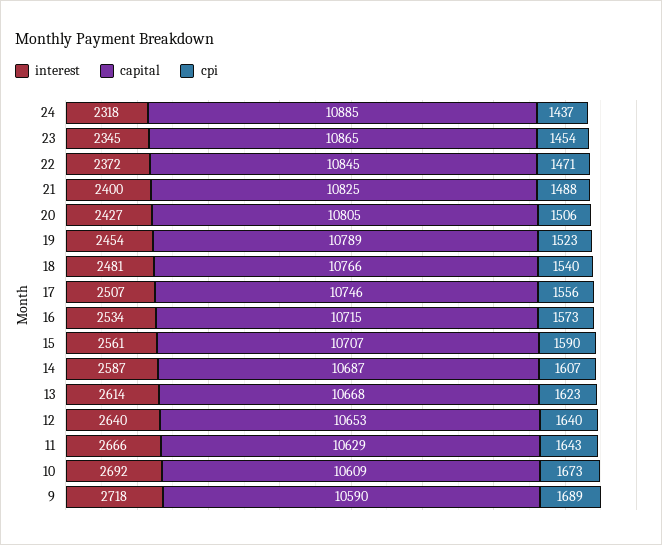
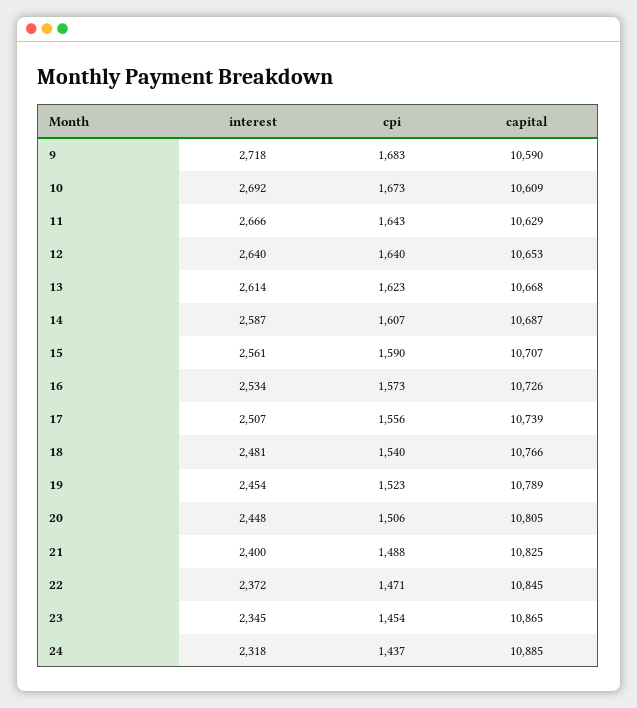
  {
    "interest": {
      "24": 2318,
      "23": 2345,
      "22": 2372,
      "21": 2400,
-     "20": 2427,
+     "20": 2448,
      "19": 2454,
      "18": 2481,
      "17": 2507,
      "16": 2534,
      "15": 2561,
      "14": 2587,
      "13": 2614,
      "12": 2640,
      "11": 2666,
      "10": 2692,
      "9": 2718
    },
    "capital": {
      "24": 10885,
      "23": 10865,
      "22": 10845,
      "21": 10825,
      "20": 10805,
      "19": 10789,
      "18": 10766,
-     "17": 10746,
+     "17": 10739,
-     "16": 10715,
+     "16": 10726,
      "15": 10707,
      "14": 10687,
      "13": 10668,
      "12": 10653,
      "11": 10629,
      "10": 10609,
      "9": 10590
    },
    "cpi": {
      "24": 1437,
      "23": 1454,
      "22": 1471,
      "21": 1488,
      "20": 1506,
      "19": 1523,
      "18": 1540,
      "17": 1556,
      "16": 1573,
      "15": 1590,
      "14": 1607,
      "13": 1623,
      "12": 1640,
      "11": 1643,
      "10": 1673,
-     "9": 1689
+     "9": 1683
    }
  }

